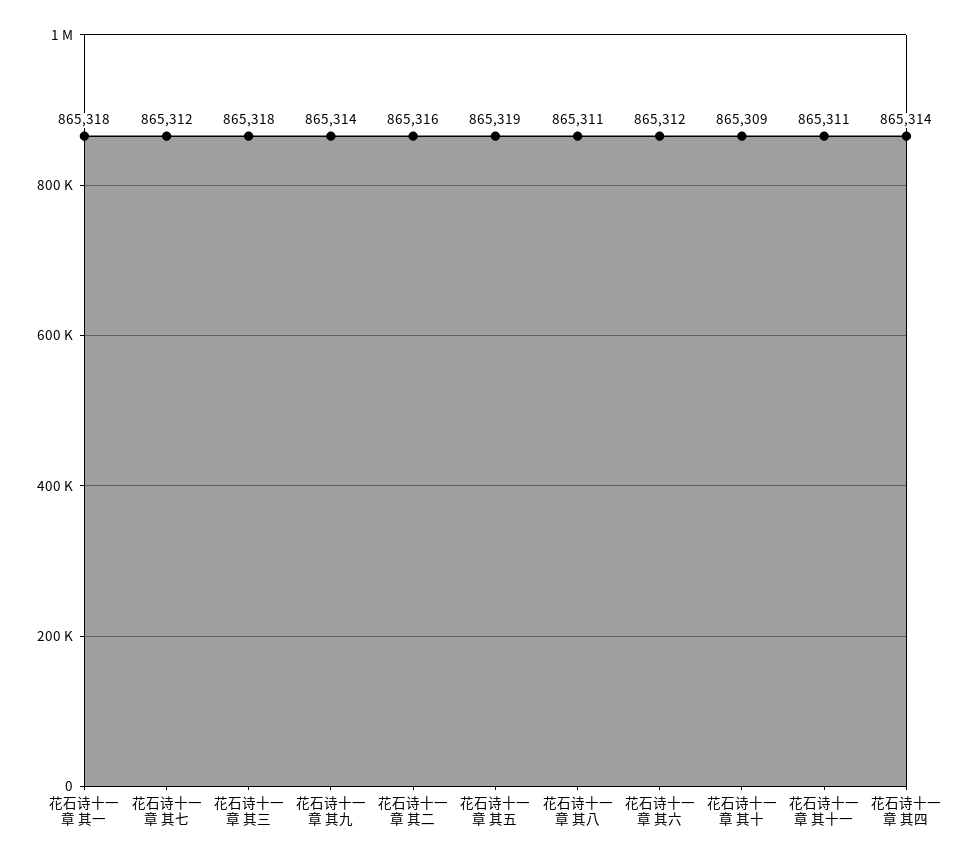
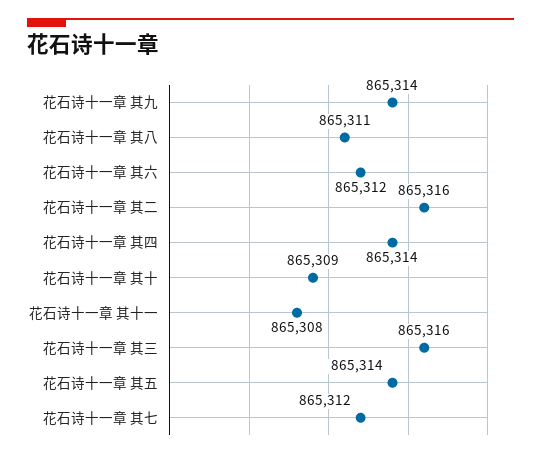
  {
-   "花石诗十一章 其一": 865318,
    "花石诗十一章 其七": 865312,
-   "花石诗十一章 其三": 865318,
+   "花石诗十一章 其三": 865316,
    "花石诗十一章 其九": 865314,
    "花石诗十一章 其二": 865316,
-   "花石诗十一章 其五": 865319,
+   "花石诗十一章 其五": 865314,
    "花石诗十一章 其八": 865311,
    "花石诗十一章 其六": 865312,
    "花石诗十一章 其十": 865309,
-   "花石诗十一章 其十一": 865311,
+   "花石诗十一章 其十一": 865308,
    "花石诗十一章 其四": 865314
  }

